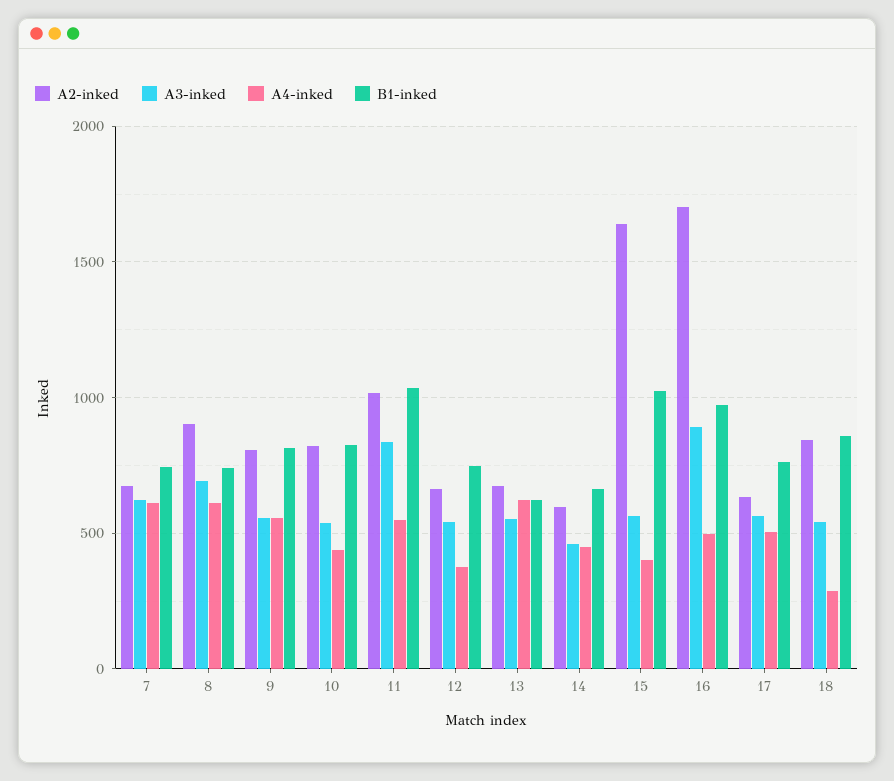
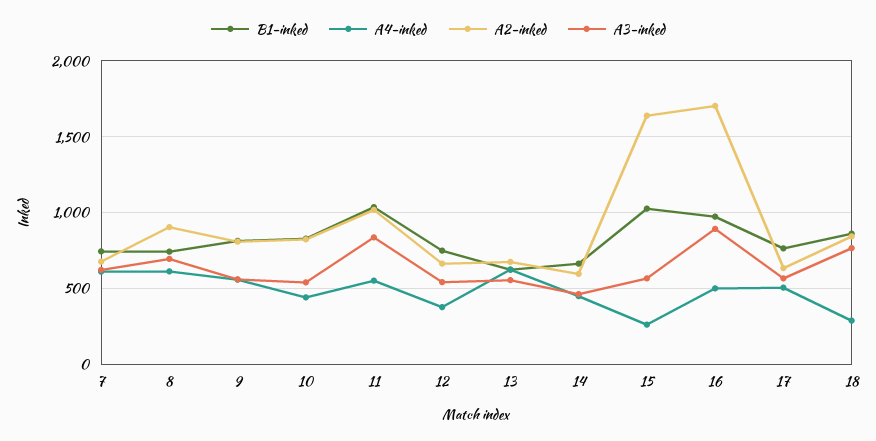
  {
    "A2-inked": {
      "7": 700,
      "8": 900,
      "9": 800,
      "10": 800,
      "11": 1000,
      "12": 650,
      "13": 650,
      "14": 600,
      "15": 1650,
      "16": 1700,
      "17": 650,
      "18": 850
    },
    "A3-inked": {
      "7": 600,
      "8": 700,
      "9": 550,
      "10": 550,
      "11": 850,
      "12": 550,
      "13": 550,
      "14": 450,
      "15": 550,
      "16": 900,
      "17": 550,
-     "18": 550
+     "18": 750
    },
    "A4-inked": {
      "7": 600,
      "8": 600,
      "9": 550,
      "10": 450,
      "11": 550,
      "12": 400,
      "13": 600,
      "14": 450,
-     "15": 400,
+     "15": 250,
      "16": 500,
      "17": 500,
      "18": 300
    },
    "B1-inked": {
      "7": 750,
      "8": 750,
      "9": 800,
      "10": 850,
      "11": 1050,
      "12": 750,
      "13": 600,
      "14": 650,
      "15": 1050,
      "16": 950,
      "17": 750,
      "18": 850
    }
  }

